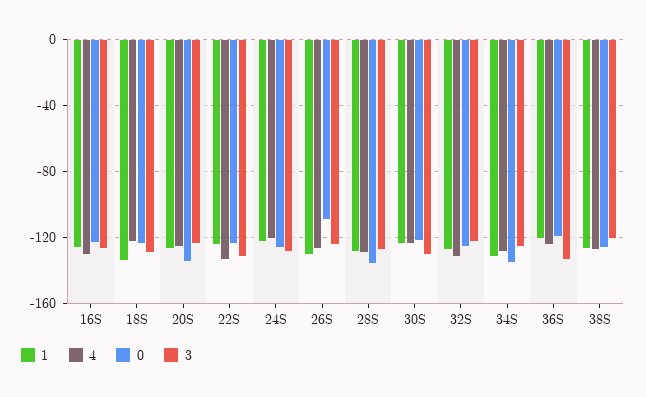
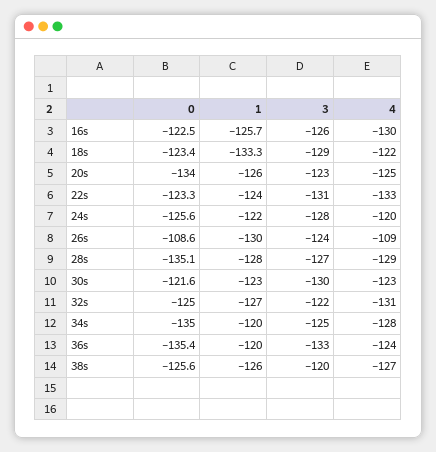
  {
    "1": {
      "16S": -125.7,
      "18S": -133.3,
      "20S": -126,
      "22S": -124,
      "24S": -122,
      "26S": -130,
      "28S": -128,
      "30S": -123,
      "32S": -127,
-     "34S": -130,
+     "34S": -120,
      "36S": -120,
      "38S": -126
    },
    "4": {
      "16S": -130,
      "18S": -122,
      "20S": -125,
      "22S": -133,
      "24S": -120,
-     "26S": -125,
+     "26S": -109,
      "28S": -129,
      "30S": -123,
      "32S": -131,
      "34S": -128,
      "36S": -124,
      "38S": -127
    },
    "0": {
      "16S": -122.5,
      "18S": -123.4,
      "20S": -134,
      "22S": -123.3,
      "24S": -125.6,
      "26S": -108.6,
      "28S": -135.1,
      "30S": -121.6,
      "32S": -125,
      "34S": -135,
-     "36S": -120,
+     "36S": -135.4,
      "38S": -125.6
    },
    "3": {
      "16S": -126,
      "18S": -129,
      "20S": -123,
      "22S": -131,
      "24S": -128,
      "26S": -124,
      "28S": -127,
      "30S": -130,
      "32S": -122,
      "34S": -125,
      "36S": -133,
      "38S": -120
    }
  }

